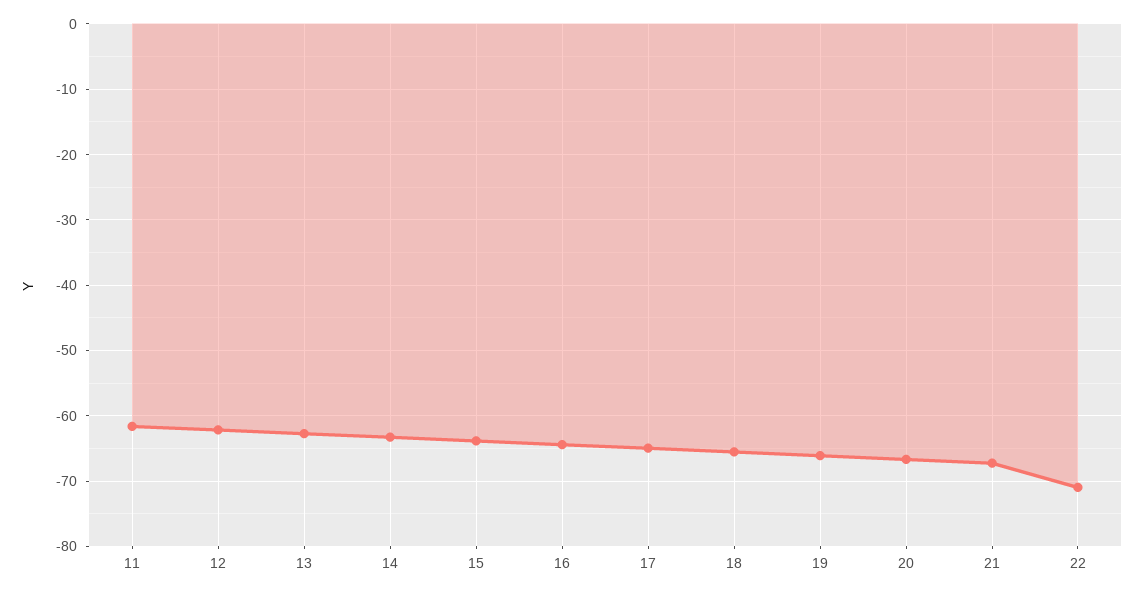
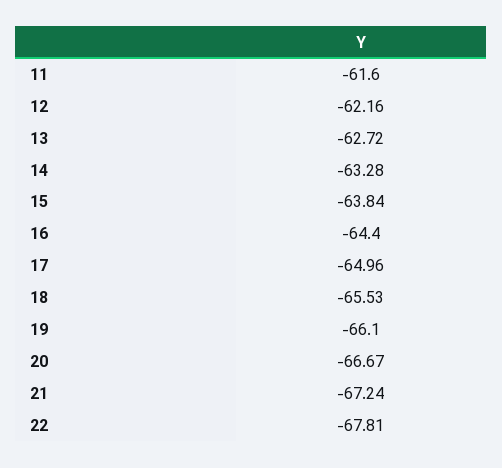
  {
    "11": -61.6,
    "12": -62.16,
    "13": -62.72,
    "14": -63.28,
    "15": -63.84,
    "16": -64.4,
    "17": -64.96,
    "18": -65.53,
    "19": -66.1,
    "20": -66.67,
    "21": -67.24,
-   "22": -71
+   "22": -67.81
  }

